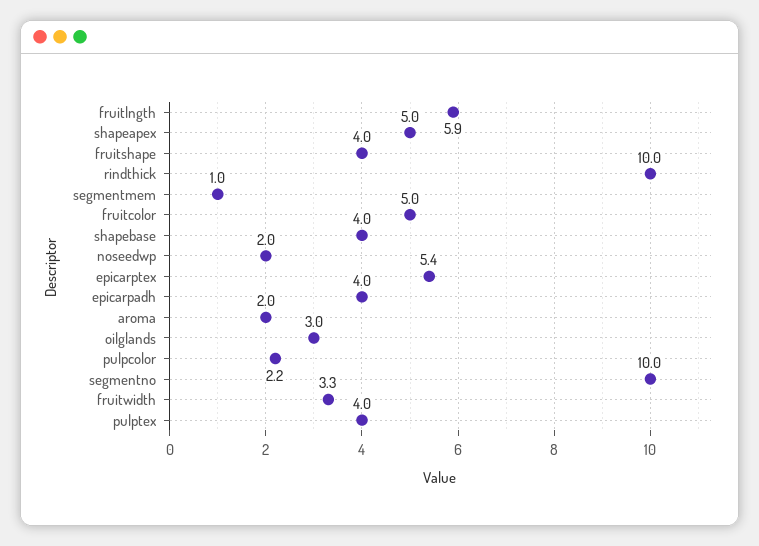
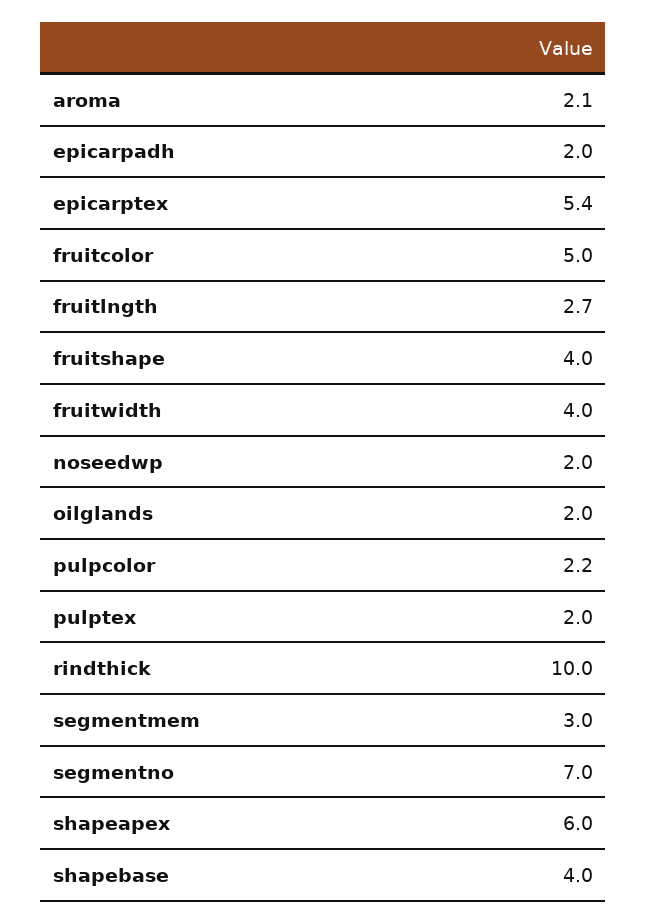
  {
-   "fruitlngth": 5.9,
+   "fruitlngth": 2.7,
-   "shapeapex": 5,
+   "shapeapex": 6,
    "fruitshape": 4,
    "rindthick": 10,
-   "segmentmem": 1,
+   "segmentmem": 3,
    "fruitcolor": 5,
    "shapebase": 4,
    "noseedwp": 2,
    "epicarptex": 5.4,
-   "epicarpadh": 4,
+   "epicarpadh": 2,
-   "aroma": 2,
+   "aroma": 2.1,
-   "oilglands": 3,
+   "oilglands": 2,
    "pulpcolor": 2.2,
-   "segmentno": 10,
+   "segmentno": 7,
-   "fruitwidth": 3.3,
+   "fruitwidth": 4,
-   "pulptex": 4
+   "pulptex": 2
  }

